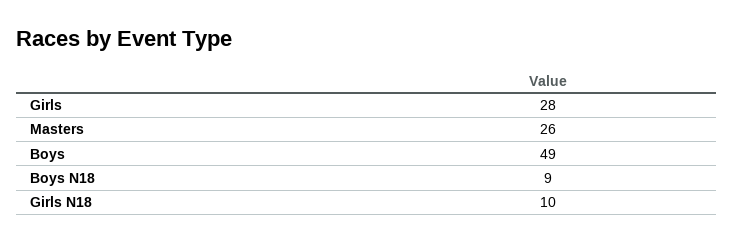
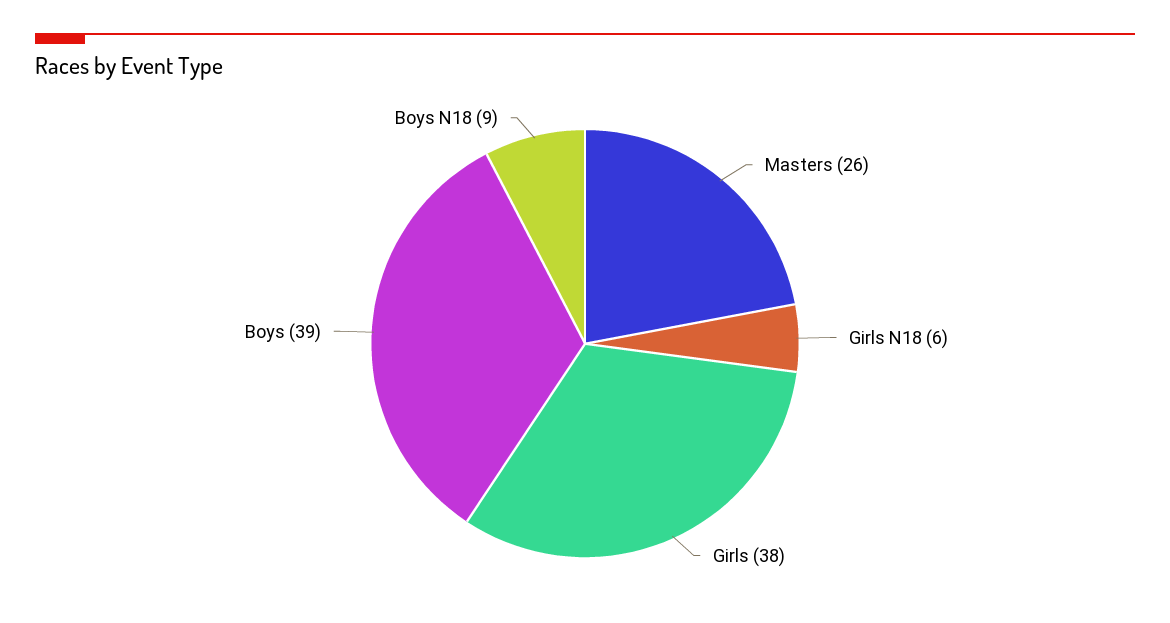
  {
-   "Girls": 28,
+   "Girls": 38,
    "Masters": 26,
-   "Boys": 49,
+   "Boys": 39,
    "Boys N18": 9,
-   "Girls N18": 10
+   "Girls N18": 6
  }

